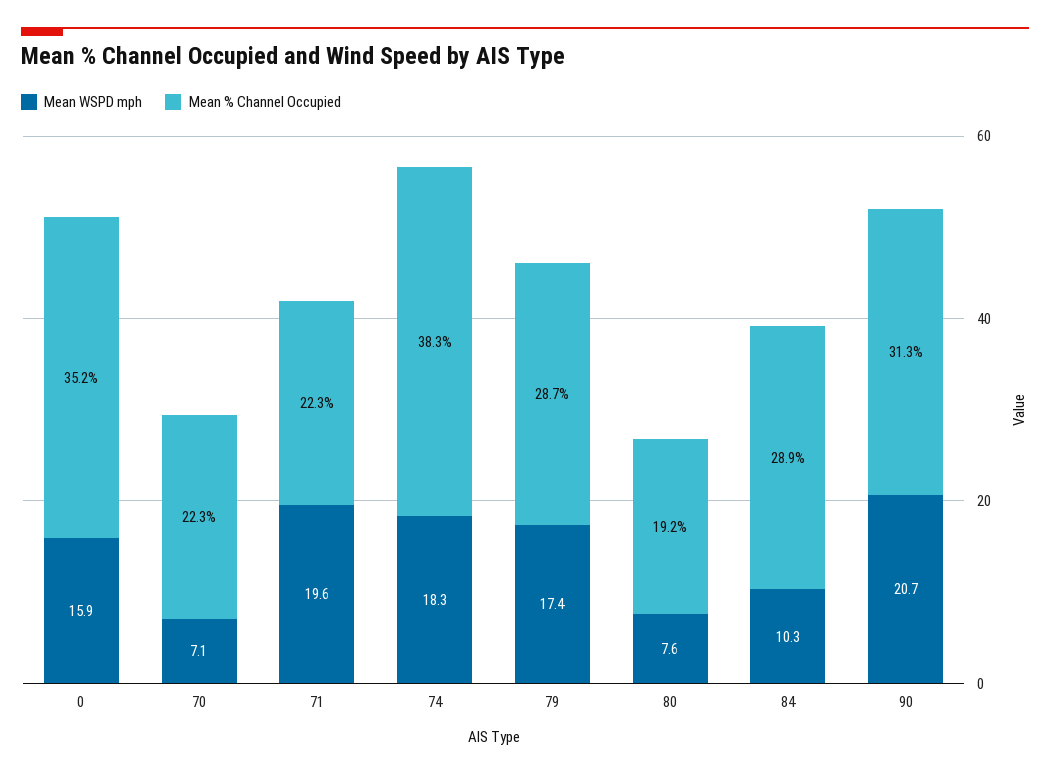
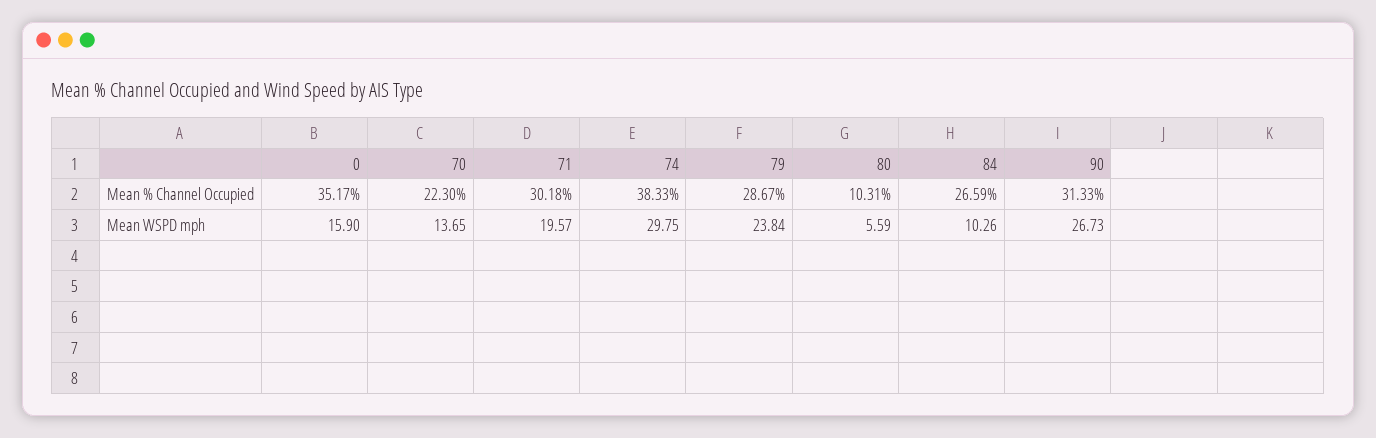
  {
    "Mean WSPD mph": {
      "0": 15.9,
-     "70": 7.1,
+     "70": 13.65,
      "71": 19.57,
-     "74": 18.3,
+     "74": 29.75,
-     "79": 17.4,
+     "79": 23.84,
-     "80": 7.6,
+     "80": 5.59,
      "84": 10.26,
-     "90": 20.7
+     "90": 26.73
    },
    "Mean % Channel Occupied": {
      "0": 35.17,
      "70": 22.3,
-     "71": 22.3,
+     "71": 30.18,
      "74": 38.33,
      "79": 28.67,
-     "80": 19.2,
+     "80": 10.31,
-     "84": 28.9,
+     "84": 26.59,
      "90": 31.33
    }
  }

